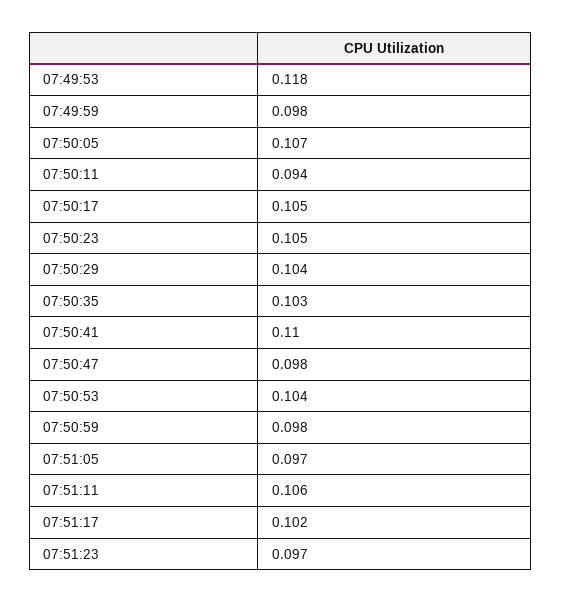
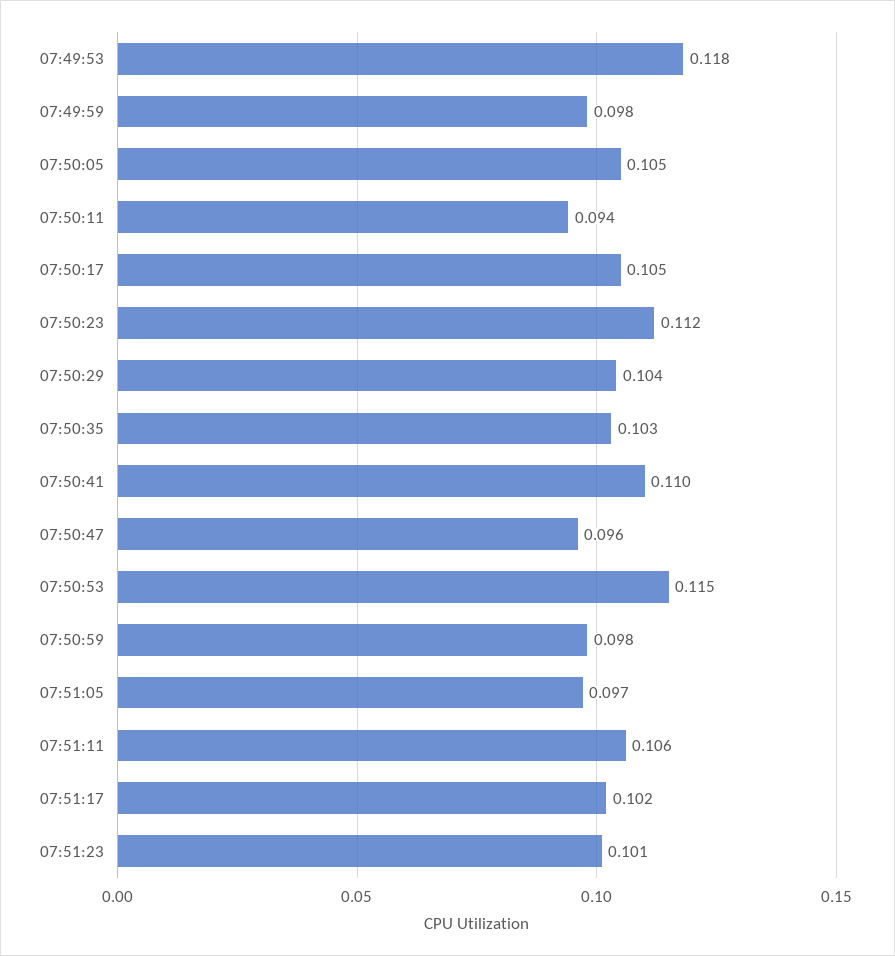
  {
    "07:49:53": 0.118,
    "07:49:59": 0.098,
-   "07:50:05": 0.107,
+   "07:50:05": 0.105,
    "07:50:11": 0.094,
    "07:50:17": 0.105,
-   "07:50:23": 0.105,
+   "07:50:23": 0.112,
    "07:50:29": 0.104,
    "07:50:35": 0.103,
    "07:50:41": 0.11,
-   "07:50:47": 0.098,
+   "07:50:47": 0.096,
-   "07:50:53": 0.104,
+   "07:50:53": 0.115,
    "07:50:59": 0.098,
    "07:51:05": 0.097,
    "07:51:11": 0.106,
    "07:51:17": 0.102,
-   "07:51:23": 0.097
+   "07:51:23": 0.101
  }

